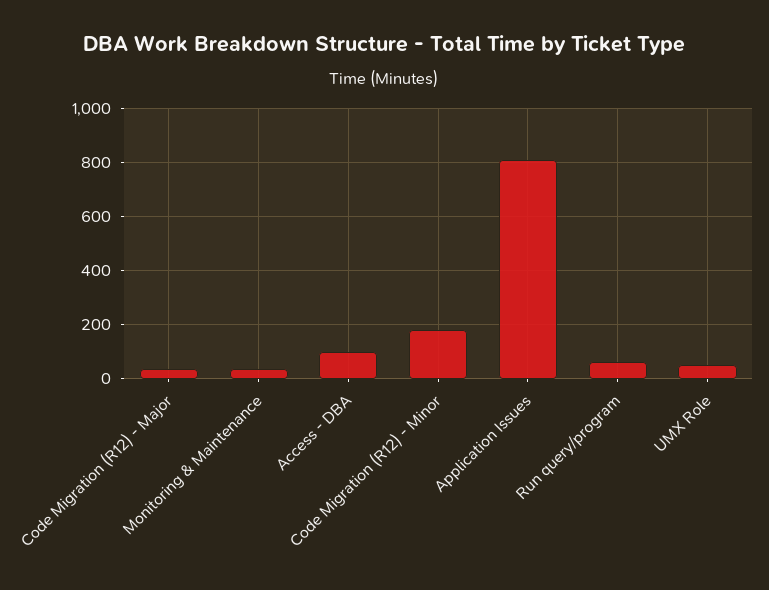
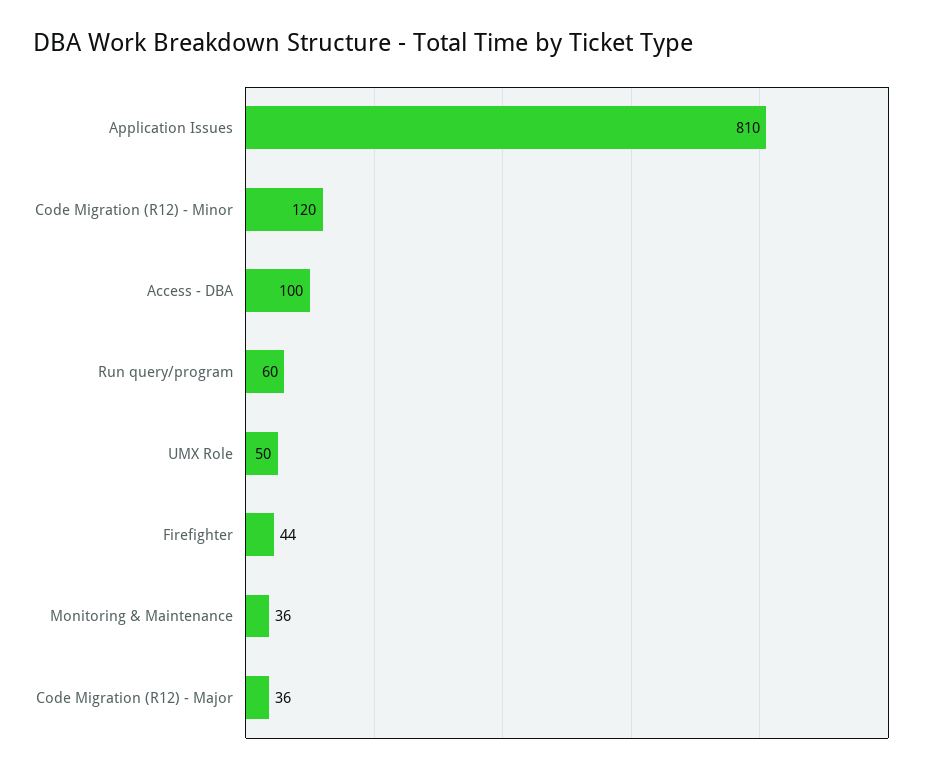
  {
    "Code Migration (R12) - Major": 36,
    "Monitoring & Maintenance": 36,
    "Access - DBA": 100,
-   "Code Migration (R12) - Minor": 175,
+   "Code Migration (R12) - Minor": 120,
    "Application Issues": 810,
    "Run query/program": 60,
-   "UMX Role": 50
+   "UMX Role": 50,
+   "Firefighter": 44
  }

